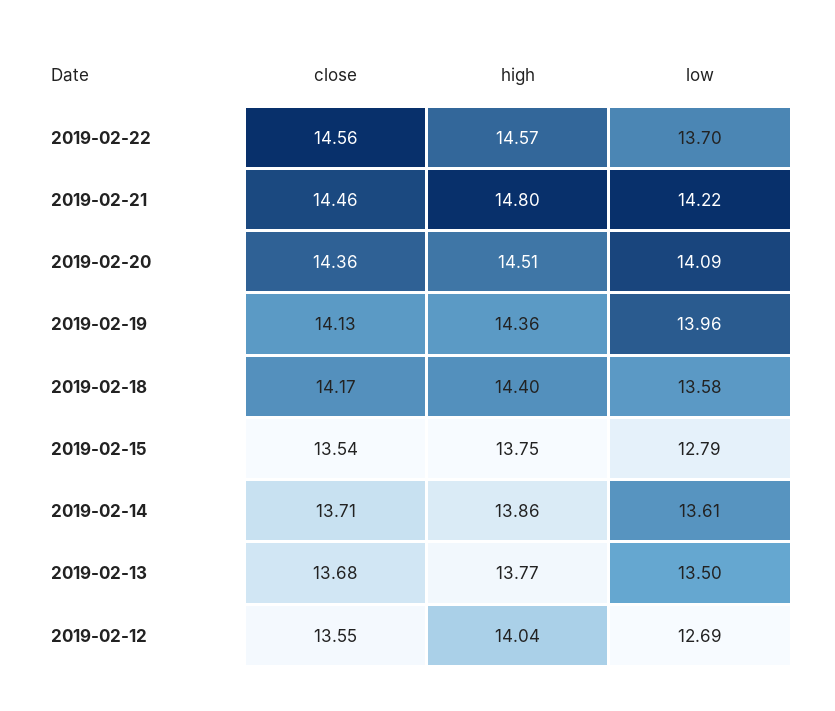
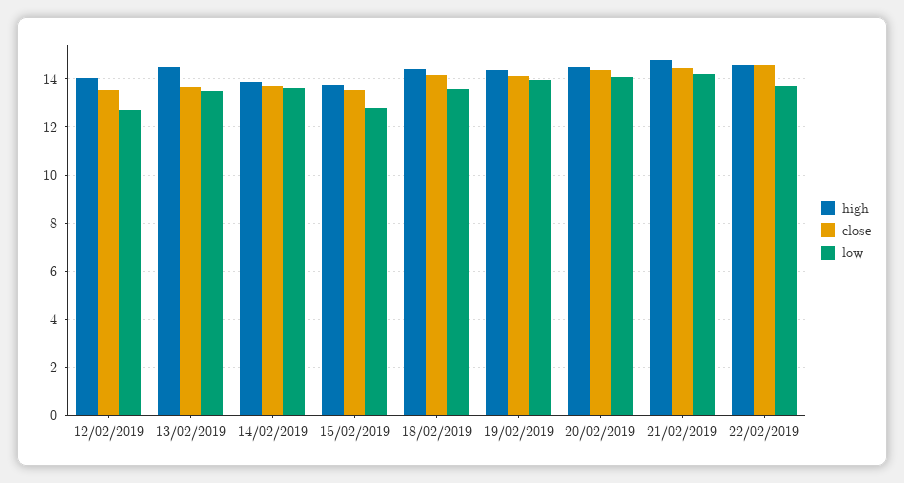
  {
    "close": {
      "2019-02-22": 14.56,
      "2019-02-21": 14.46,
      "2019-02-20": 14.36,
      "2019-02-19": 14.13,
      "2019-02-18": 14.17,
      "2019-02-15": 13.54,
      "2019-02-14": 13.71,
      "2019-02-13": 13.68,
      "2019-02-12": 13.55
    },
    "high": {
      "2019-02-22": 14.57,
      "2019-02-21": 14.8,
      "2019-02-20": 14.51,
      "2019-02-19": 14.36,
      "2019-02-18": 14.4,
      "2019-02-15": 13.75,
      "2019-02-14": 13.86,
-     "2019-02-13": 13.77,
+     "2019-02-13": 14.5,
      "2019-02-12": 14.04
    },
    "low": {
      "2019-02-22": 13.7,
      "2019-02-21": 14.22,
      "2019-02-20": 14.09,
      "2019-02-19": 13.96,
      "2019-02-18": 13.58,
      "2019-02-15": 12.79,
      "2019-02-14": 13.61,
      "2019-02-13": 13.5,
      "2019-02-12": 12.69
    }
  }

